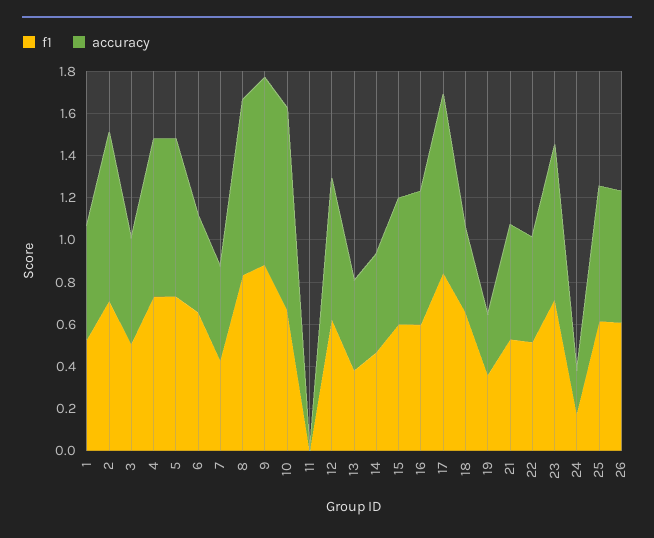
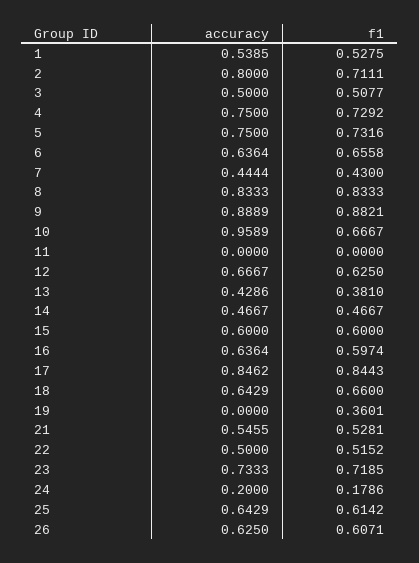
  {
    "f1": {
      "1": 0.5275,
      "2": 0.7111,
      "3": 0.5077,
      "4": 0.7292,
      "5": 0.7316,
      "6": 0.6558,
      "7": 0.43,
      "8": 0.8333,
      "9": 0.8821,
      "10": 0.6667,
      "11": 0,
      "12": 0.625,
      "13": 0.381,
      "14": 0.4667,
      "15": 0.6,
      "16": 0.5974,
      "17": 0.8443,
      "18": 0.66,
      "19": 0.3601,
      "21": 0.5281,
      "22": 0.5152,
      "23": 0.7185,
      "24": 0.1786,
      "25": 0.6142,
      "26": 0.6071
    },
    "accuracy": {
      "1": 0.5385,
      "2": 0.8,
      "3": 0.5,
      "4": 0.75,
      "5": 0.75,
-     "6": 0.45,
+     "6": 0.6364,
      "7": 0.4444,
      "8": 0.8333,
      "9": 0.8889,
      "10": 0.9589,
      "11": 0,
      "12": 0.6667,
      "13": 0.4286,
      "14": 0.4667,
      "15": 0.6,
      "16": 0.6364,
      "17": 0.8462,
-     "18": 0.4,
+     "18": 0.6429,
-     "19": 0.3,
+     "19": 0,
      "21": 0.5455,
      "22": 0.5,
      "23": 0.7333,
      "24": 0.2,
      "25": 0.6429,
      "26": 0.625
    }
  }

